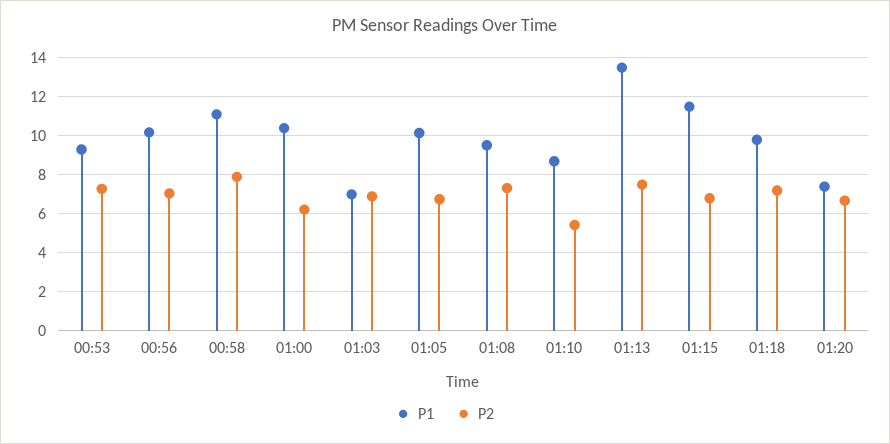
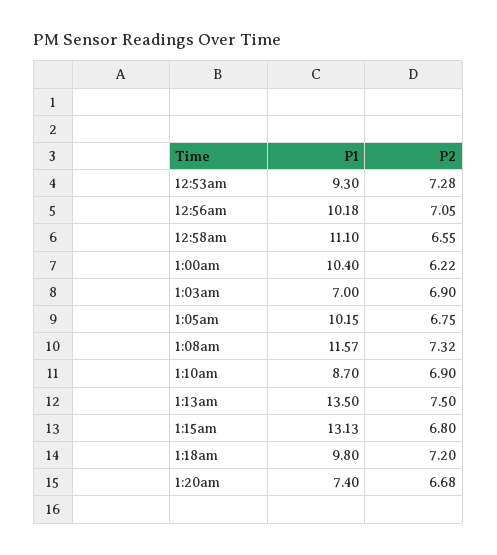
  {
    "P1": {
      "00:53": 9.3,
      "00:56": 10.18,
      "00:58": 11.1,
      "01:00": 10.4,
      "01:03": 7,
      "01:05": 10.15,
-     "01:08": 9.5,
+     "01:08": 11.57,
      "01:10": 8.7,
      "01:13": 13.5,
-     "01:15": 11.5,
+     "01:15": 13.13,
      "01:18": 9.8,
      "01:20": 7.4
    },
    "P2": {
      "00:53": 7.28,
      "00:56": 7.05,
-     "00:58": 8,
+     "00:58": 6.55,
      "01:00": 6.22,
      "01:03": 6.9,
      "01:05": 6.75,
      "01:08": 7.32,
-     "01:10": 5.5,
+     "01:10": 6.9,
      "01:13": 7.5,
      "01:15": 6.8,
      "01:18": 7.2,
      "01:20": 6.68
    }
  }

